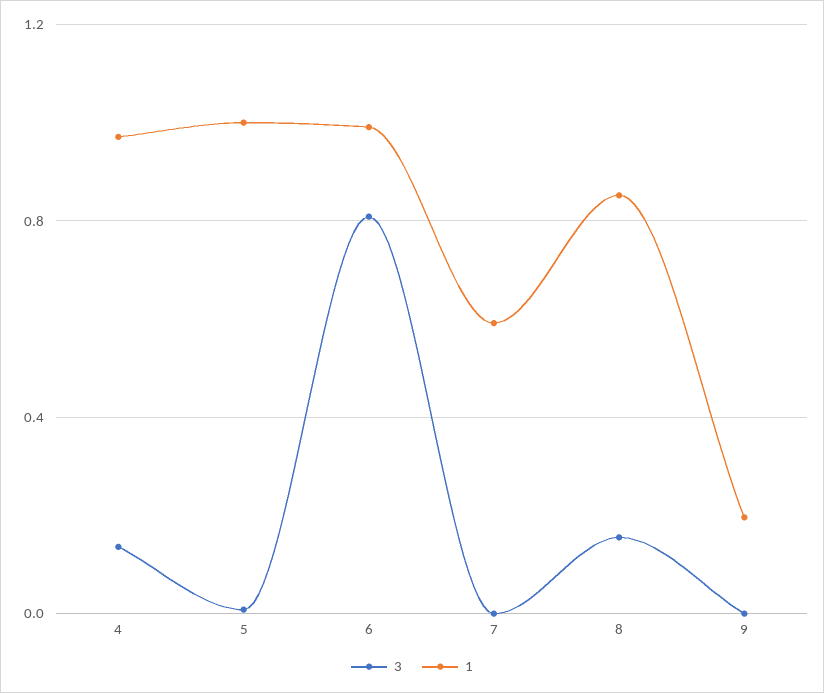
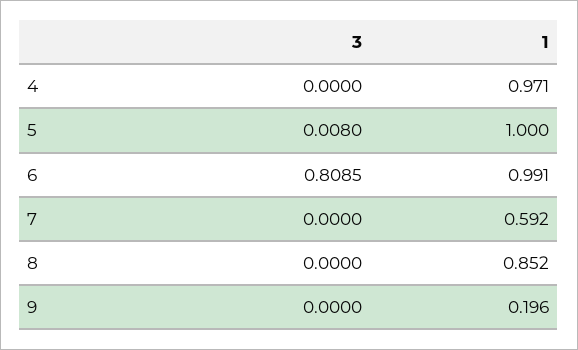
  {
    "3": {
-     "4": 0.15,
+     "4": 0,
      "5": 0.008,
      "6": 0.8085,
      "7": 0,
-     "8": 0.15,
+     "8": 0,
      "9": 0
    },
    "1": {
      "4": 0.971,
      "5": 1,
      "6": 0.991,
      "7": 0.592,
      "8": 0.852,
      "9": 0.196
    }
  }

